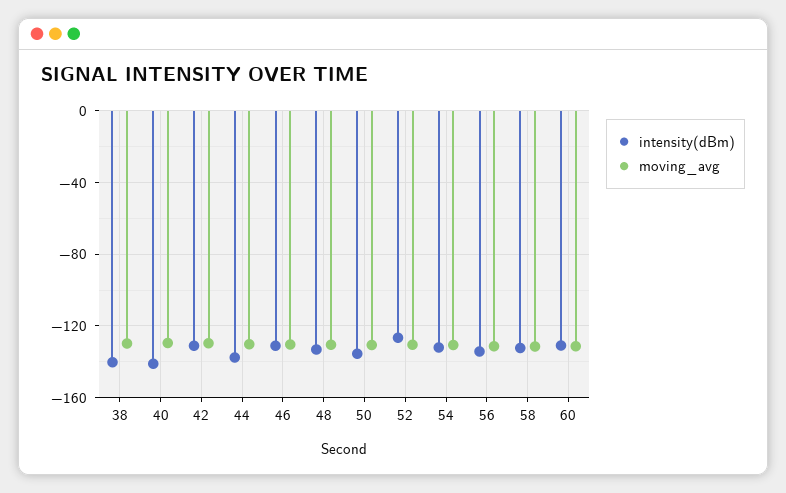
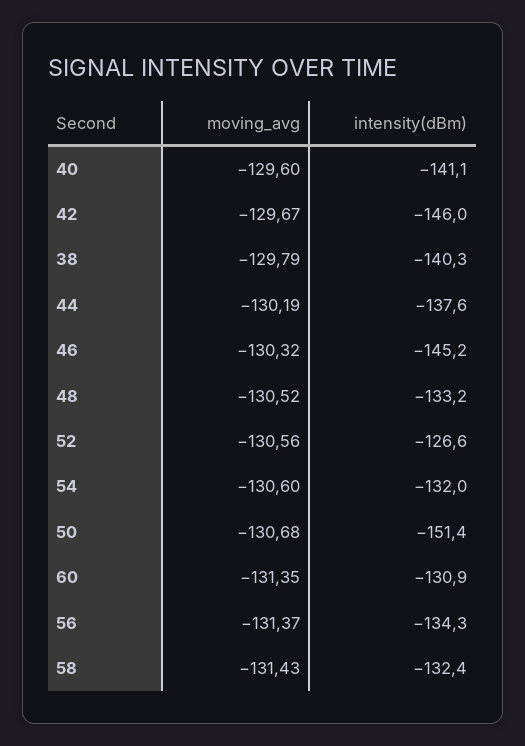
  {
    "intensity(dBm)": {
      "38": -140.3,
      "40": -141.1,
-     "42": -130,
+     "42": -146,
      "44": -137.6,
-     "46": -130,
+     "46": -145.2,
      "48": -133.2,
-     "50": -135,
+     "50": -151.4,
      "52": -126.6,
      "54": -132,
      "56": -134.3,
      "58": -132.4,
      "60": -130.9
    },
    "moving_avg": {
      "38": -129.79,
      "40": -129.6,
      "42": -129.67,
      "44": -130.19,
      "46": -130.32,
      "48": -130.52,
      "50": -130.68,
      "52": -130.56,
      "54": -130.6,
      "56": -131.37,
      "58": -131.43,
      "60": -131.35
    }
  }

